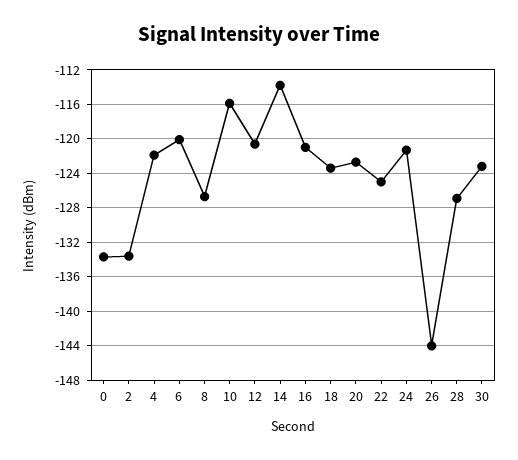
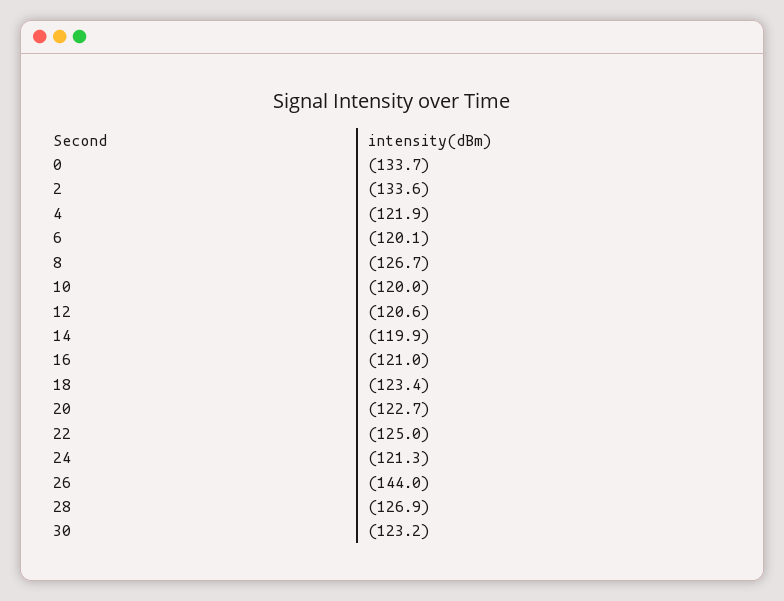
  {
    "0": -133.7,
    "2": -133.6,
    "4": -121.9,
    "6": -120.1,
    "8": -126.7,
-   "10": -116,
+   "10": -120,
    "12": -120.6,
-   "14": -114,
+   "14": -119.9,
    "16": -121,
    "18": -123.4,
    "20": -122.7,
    "22": -125,
    "24": -121.3,
    "26": -144,
    "28": -126.9,
    "30": -123.2
  }

